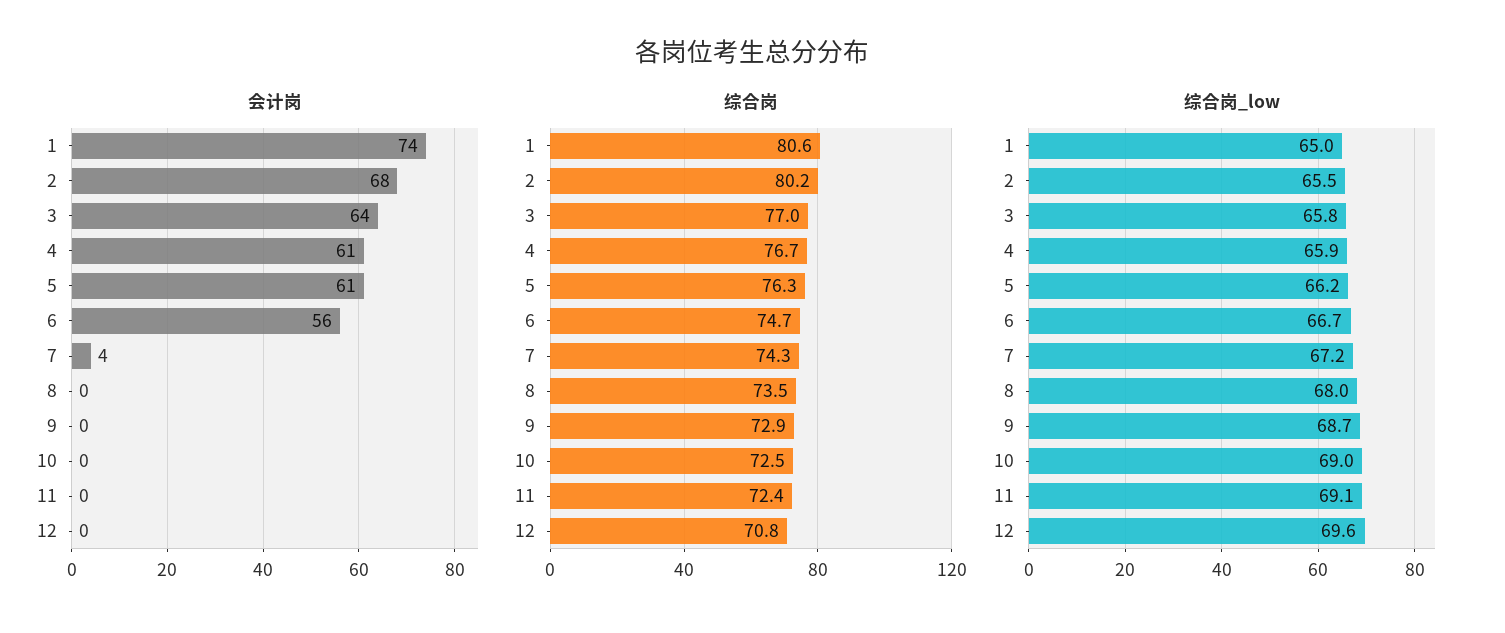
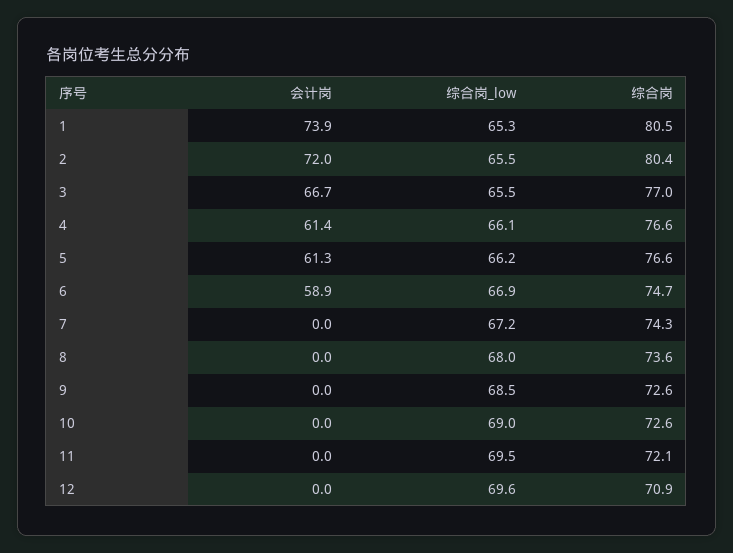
  {
    "会计岗": {
      "1": 73.9,
-     "2": 68,
+     "2": 72,
-     "3": 64,
+     "3": 66.7,
      "4": 61.4,
      "5": 61.3,
-     "6": 56,
+     "6": 58.9,
-     "7": 4,
+     "7": 0,
      "8": 0,
      "9": 0,
      "10": 0,
      "11": 0,
      "12": 0
    },
    "综合岗": {
-     "1": 80.6,
+     "1": 80.5,
-     "2": 80.2,
+     "2": 80.4,
      "3": 77,
-     "4": 76.7,
+     "4": 76.6,
-     "5": 76.3,
+     "5": 76.6,
      "6": 74.7,
      "7": 74.3,
-     "8": 73.5,
+     "8": 73.6,
-     "9": 72.9,
+     "9": 72.6,
-     "10": 72.5,
+     "10": 72.6,
-     "11": 72.4,
+     "11": 72.1,
-     "12": 70.8
+     "12": 70.9
    },
    "综合岗_low": {
-     "1": 65,
+     "1": 65.3,
      "2": 65.5,
-     "3": 65.8,
+     "3": 65.5,
-     "4": 65.9,
+     "4": 66.1,
      "5": 66.2,
-     "6": 66.7,
+     "6": 66.9,
      "7": 67.2,
      "8": 68,
-     "9": 68.7,
+     "9": 68.5,
      "10": 69,
-     "11": 69.1,
+     "11": 69.5,
      "12": 69.6
    }
  }

